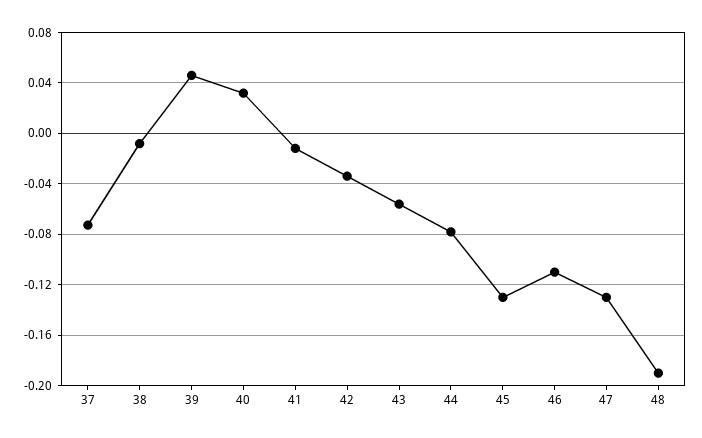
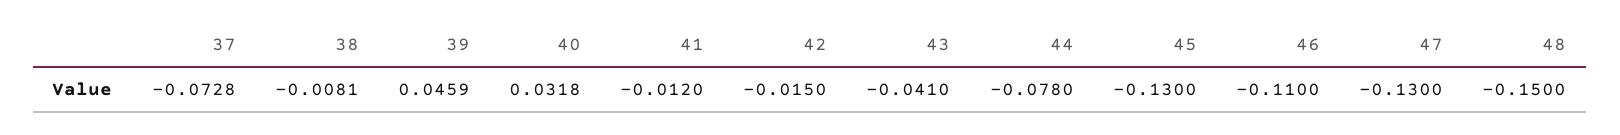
  {
    "37": -0.0728,
    "38": -0.0081,
    "39": 0.0459,
    "40": 0.0318,
    "41": -0.012,
-   "42": -0.035,
+   "42": -0.015,
-   "43": -0.055,
+   "43": -0.041,
    "44": -0.078,
    "45": -0.13,
    "46": -0.11,
    "47": -0.13,
-   "48": -0.19
+   "48": -0.15
  }

